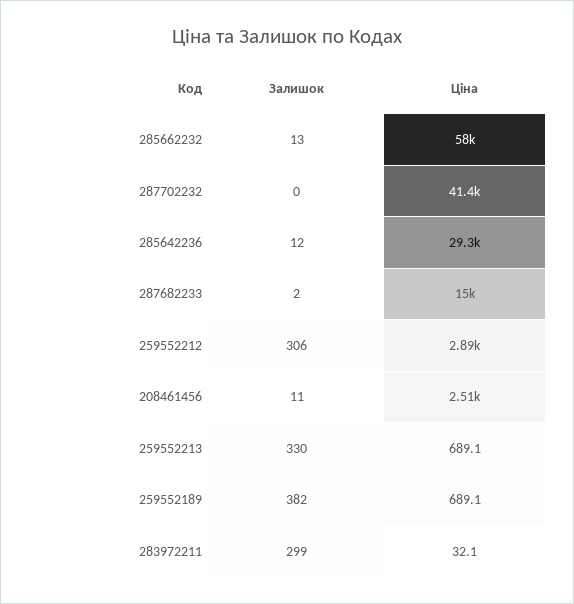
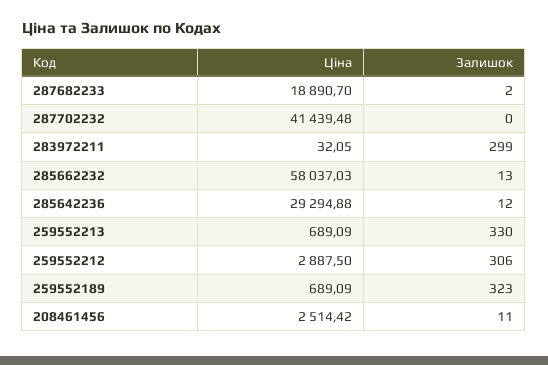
  {
    "Залишок": {
      "285662232": 13,
      "287702232": 0,
      "285642236": 12,
      "287682233": 2,
      "259552212": 306,
      "208461456": 11,
      "259552213": 330,
-     "259552189": 382,
+     "259552189": 323,
      "283972211": 299
    },
    "Ціна": {
      "285662232": 58037.03,
      "287702232": 41439.48,
      "285642236": 29294.88,
-     "287682233": 15000,
+     "287682233": 18890.7,
      "259552212": 2887.5,
      "208461456": 2514.42,
      "259552213": 689.09,
      "259552189": 689.09,
      "283972211": 32.05
    }
  }

